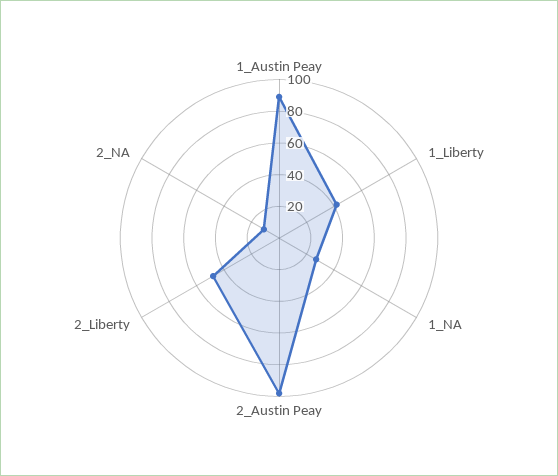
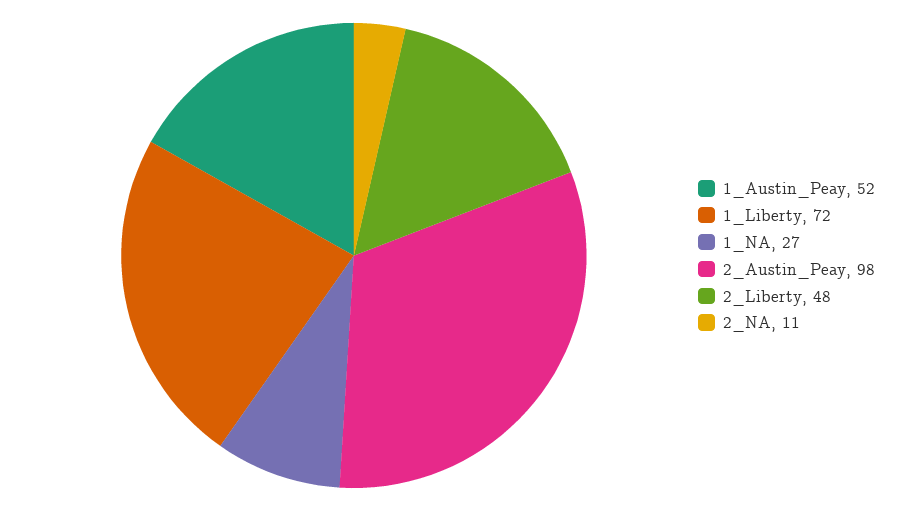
  {
-   "1_Austin Peay": 90,
+   "1_Austin Peay": 52,
-   "1_Liberty": 40,
+   "1_Liberty": 72,
    "1_NA": 27,
    "2_Austin Peay": 98,
    "2_Liberty": 48,
    "2_NA": 11
  }

